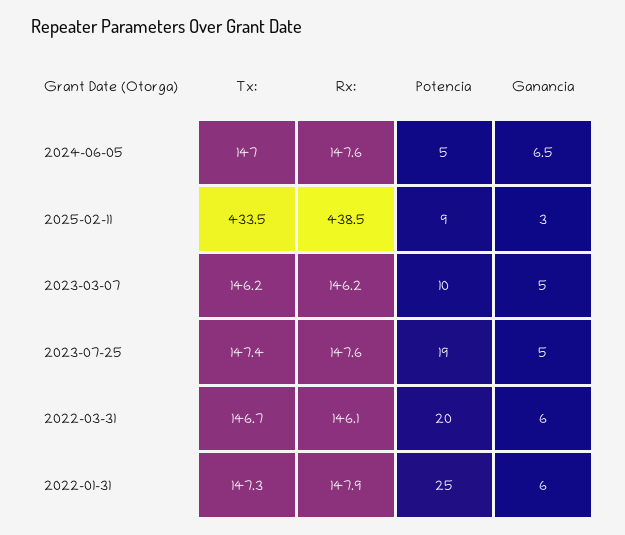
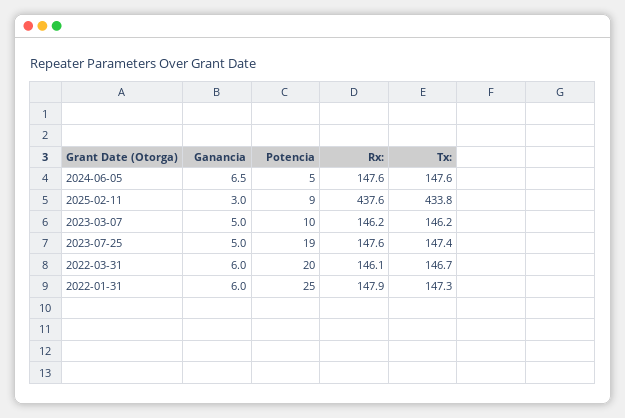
  {
    "Tx:": {
-     "2024-06-05": 147,
+     "2024-06-05": 147.6,
-     "2025-02-11": 433.5,
+     "2025-02-11": 433.8,
      "2023-03-07": 146.2,
      "2023-07-25": 147.4,
      "2022-03-31": 146.7,
      "2022-01-31": 147.3
    },
    "Rx:": {
      "2024-06-05": 147.6,
-     "2025-02-11": 438.5,
+     "2025-02-11": 437.6,
      "2023-03-07": 146.2,
      "2023-07-25": 147.6,
      "2022-03-31": 146.1,
      "2022-01-31": 147.9
    },
    "Potencia": {
      "2024-06-05": 5,
      "2025-02-11": 9,
      "2023-03-07": 10,
      "2023-07-25": 19,
      "2022-03-31": 20,
      "2022-01-31": 25
    },
    "Ganancia": {
      "2024-06-05": 6.5,
      "2025-02-11": 3,
      "2023-03-07": 5,
      "2023-07-25": 5,
      "2022-03-31": 6,
      "2022-01-31": 6
    }
  }

